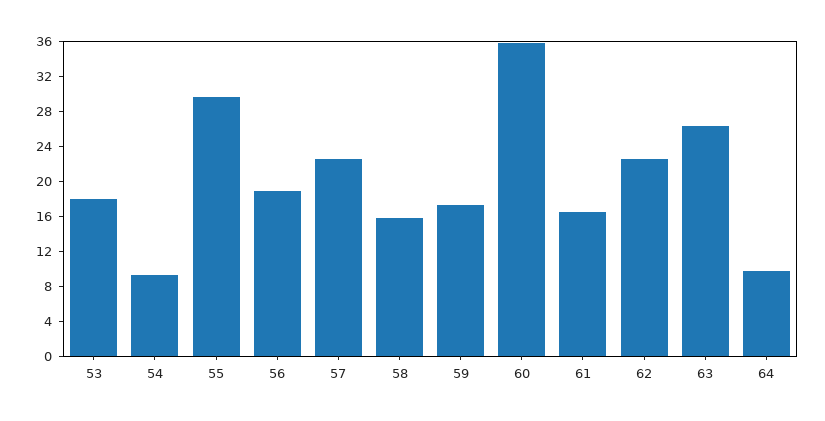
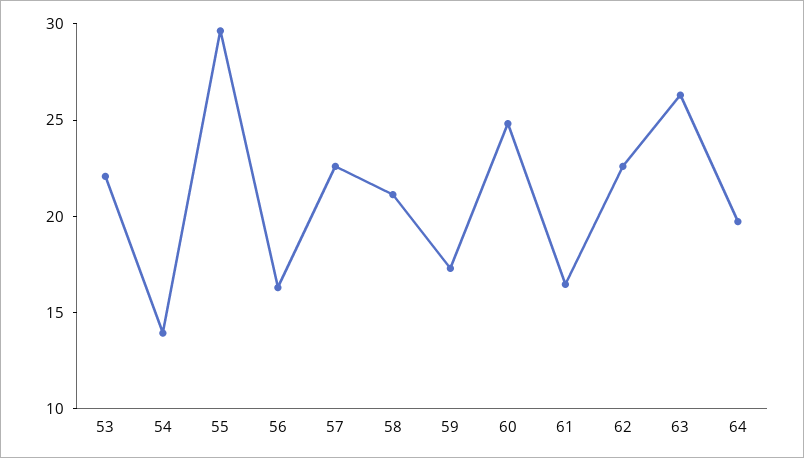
  {
-   "53": 18,
+   "53": 22,
-   "54": 9,
+   "54": 14,
    "55": 30,
-   "56": 19,
+   "56": 16,
    "57": 23,
-   "58": 16,
+   "58": 21,
    "59": 17,
-   "60": 36,
+   "60": 25,
    "61": 16,
    "62": 23,
    "63": 26,
-   "64": 10
+   "64": 20
  }

